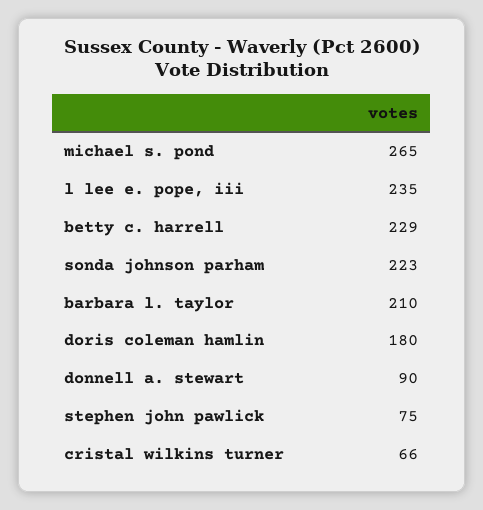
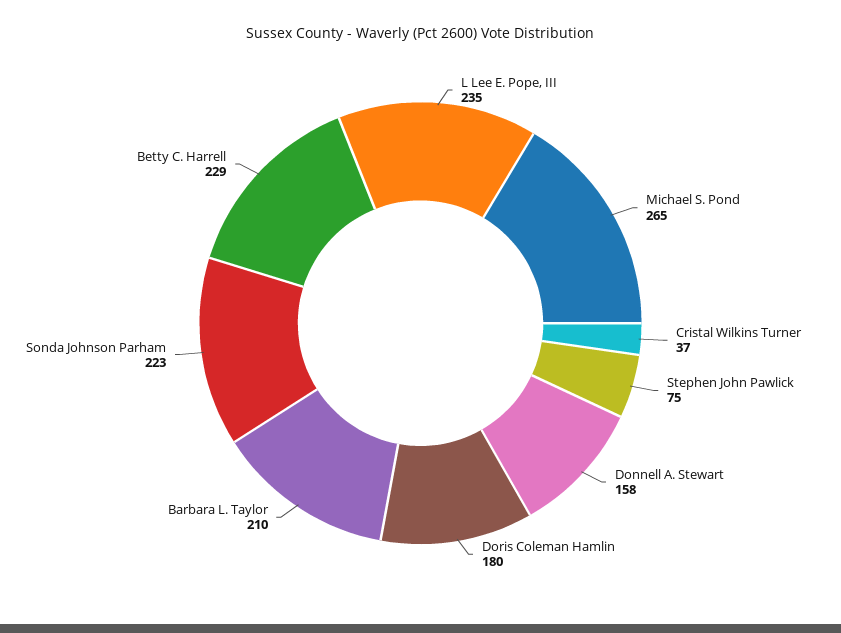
  {
    "michael s. pond": 265,
    "l lee e. pope, iii": 235,
    "betty c. harrell": 229,
    "sonda johnson parham": 223,
    "barbara l. taylor": 210,
    "doris coleman hamlin": 180,
-   "donnell a. stewart": 90,
+   "donnell a. stewart": 158,
    "stephen john pawlick": 75,
-   "cristal wilkins turner": 66
+   "cristal wilkins turner": 37
  }

